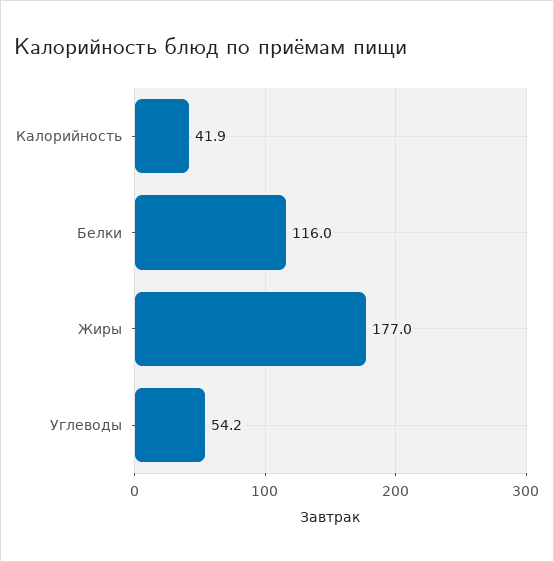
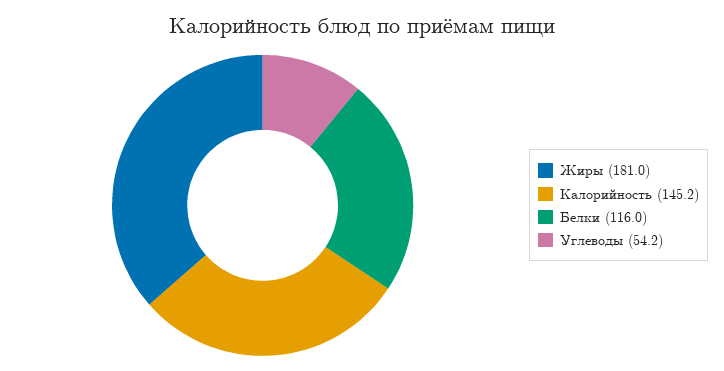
  {
-   "Калорийность": 41.9,
+   "Калорийность": 145.2,
    "Белки": 116,
-   "Жиры": 177,
+   "Жиры": 181,
    "Углеводы": 54.2
  }

